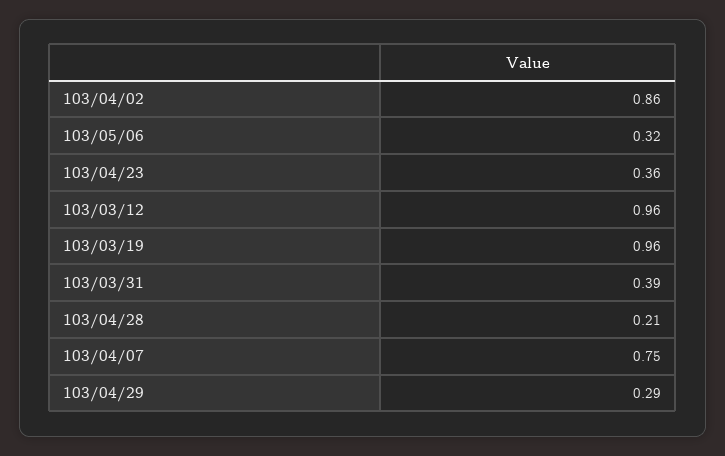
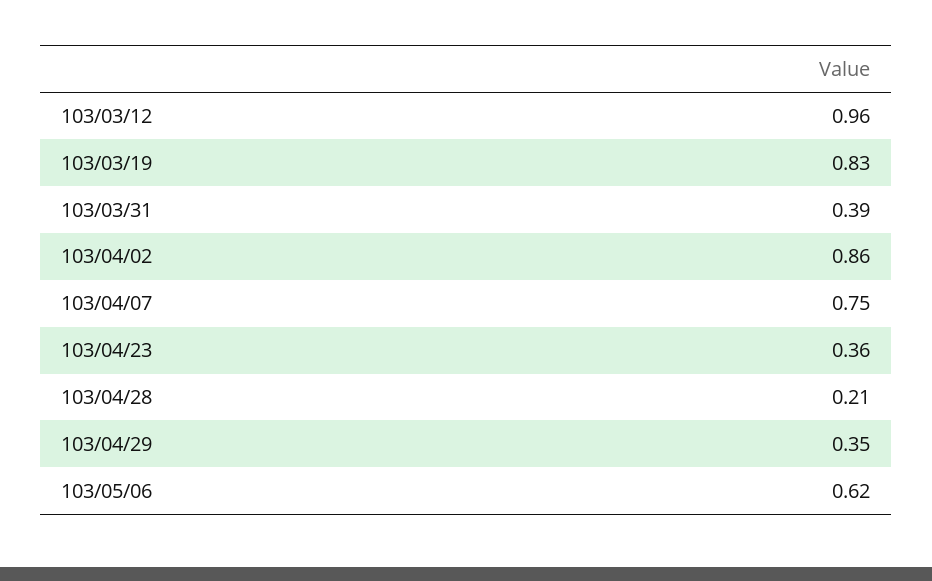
  {
    "103/04/02": 0.86,
-   "103/05/06": 0.32,
+   "103/05/06": 0.62,
    "103/04/23": 0.36,
    "103/03/12": 0.96,
-   "103/03/19": 0.96,
+   "103/03/19": 0.83,
    "103/03/31": 0.39,
    "103/04/28": 0.21,
    "103/04/07": 0.75,
-   "103/04/29": 0.29
+   "103/04/29": 0.35
  }

